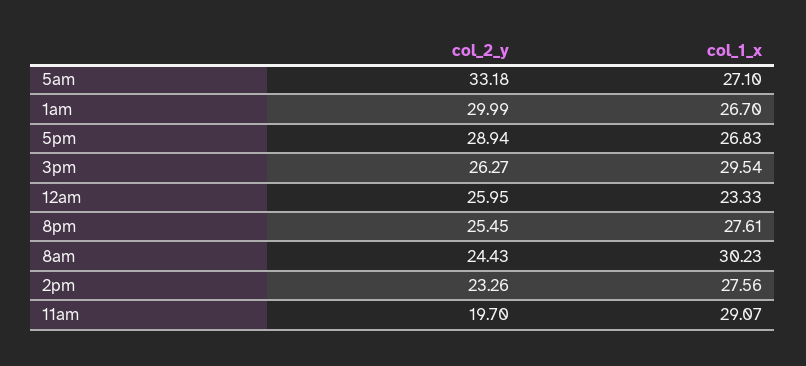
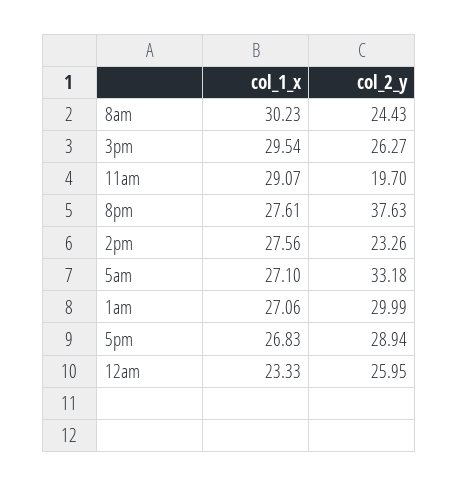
  {
    "col_2_y": {
      "5am": 33.18,
      "1am": 29.99,
      "5pm": 28.94,
      "3pm": 26.27,
      "12am": 25.95,
-     "8pm": 25.45,
+     "8pm": 37.63,
      "8am": 24.43,
      "2pm": 23.26,
      "11am": 19.7
    },
    "col_1_x": {
      "5am": 27.1,
-     "1am": 26.7,
+     "1am": 27.06,
      "5pm": 26.83,
      "3pm": 29.54,
      "12am": 23.33,
      "8pm": 27.61,
      "8am": 30.23,
      "2pm": 27.56,
      "11am": 29.07
    }
  }

